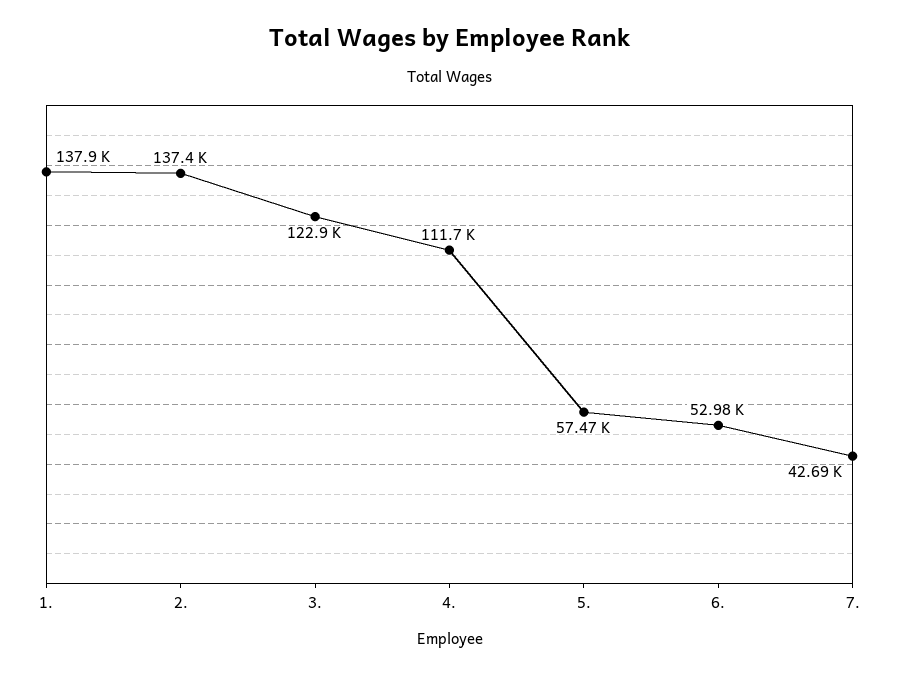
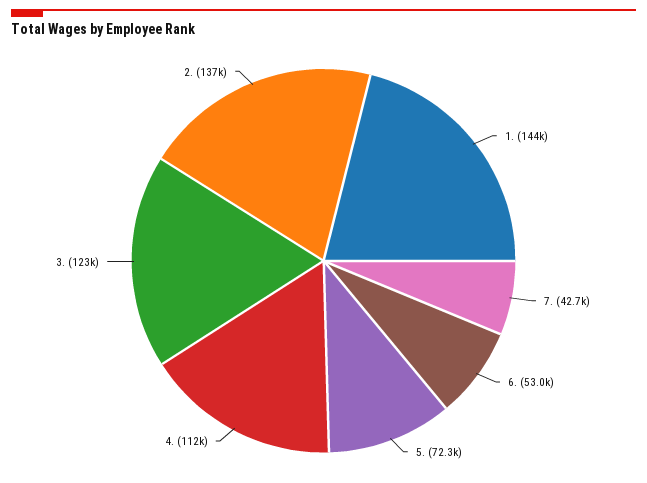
  {
-   "1.": 137900,
+   "1.": 144000,
    "2.": 137400,
    "3.": 122900,
    "4.": 111700,
-   "5.": 57470,
+   "5.": 72300,
    "6.": 52980,
    "7.": 42690
  }

